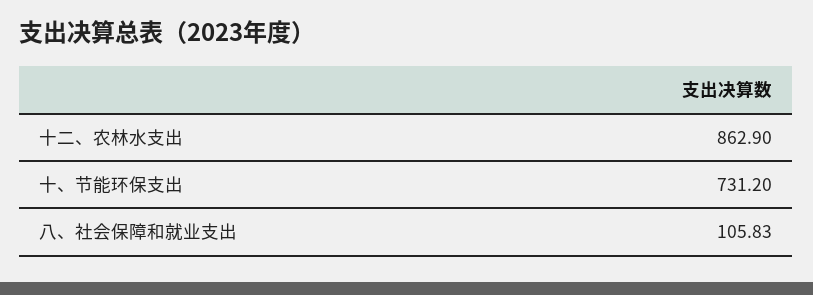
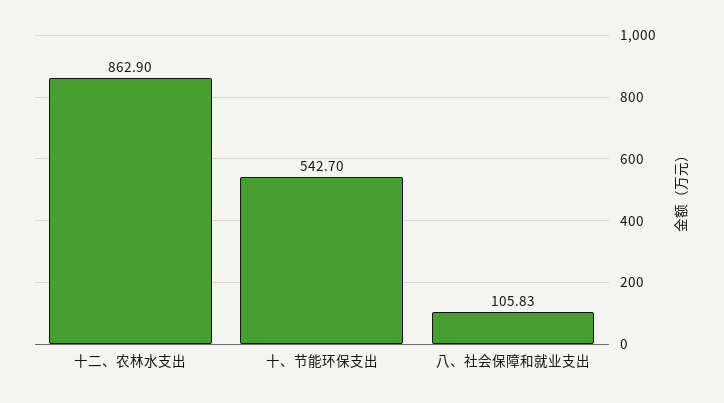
  {
    "十二、农林水支出": 862.9,
-   "十、节能环保支出": 731.2,
+   "十、节能环保支出": 542.7,
    "八、社会保障和就业支出": 105.83
  }

